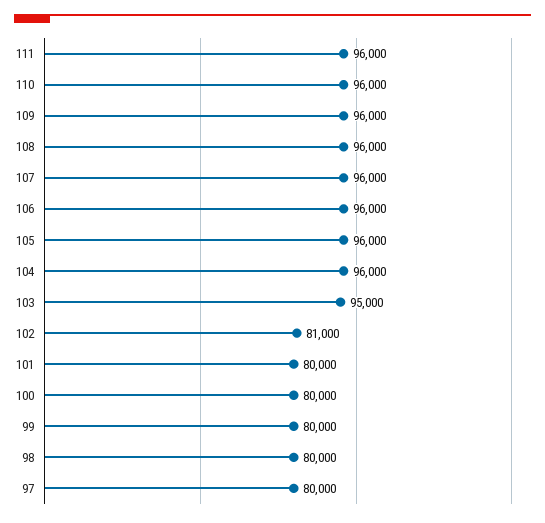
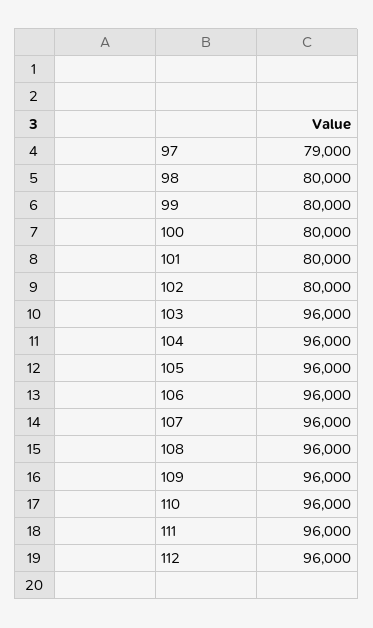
  {
    "111": 96000,
    "110": 96000,
    "109": 96000,
    "108": 96000,
    "107": 96000,
    "106": 96000,
    "105": 96000,
    "104": 96000,
-   "103": 95000,
+   "103": 96000,
-   "102": 81000,
+   "102": 80000,
    "101": 80000,
    "100": 80000,
    "99": 80000,
    "98": 80000,
-   "97": 80000
+   "97": 79000,
+   "112": 96000
  }

